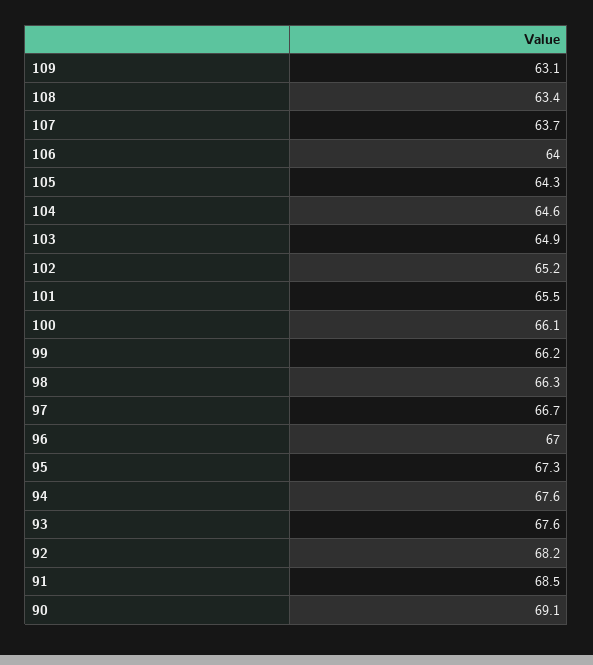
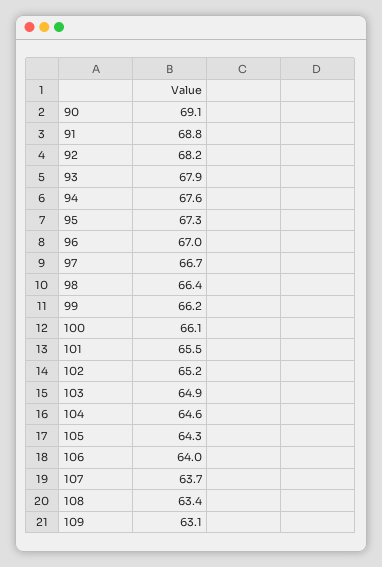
  {
    "109": 63.1,
    "108": 63.4,
    "107": 63.7,
    "106": 64,
    "105": 64.3,
    "104": 64.6,
    "103": 64.9,
    "102": 65.2,
    "101": 65.5,
    "100": 66.1,
    "99": 66.2,
-   "98": 66.3,
+   "98": 66.4,
    "97": 66.7,
    "96": 67,
    "95": 67.3,
    "94": 67.6,
-   "93": 67.6,
+   "93": 67.9,
    "92": 68.2,
-   "91": 68.5,
+   "91": 68.8,
    "90": 69.1
  }

